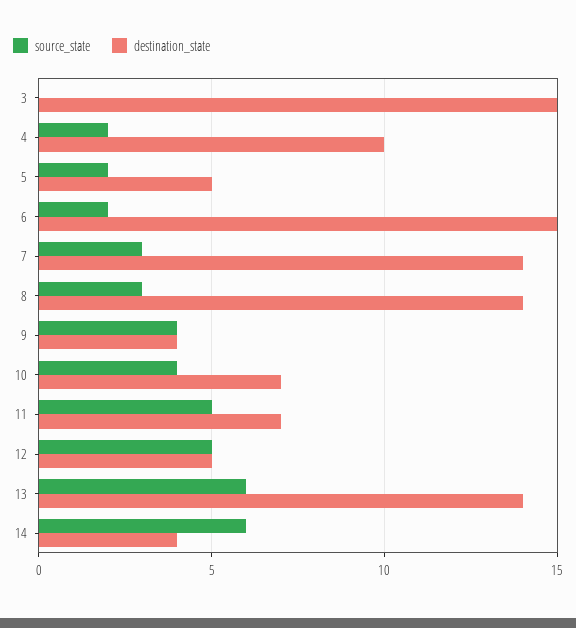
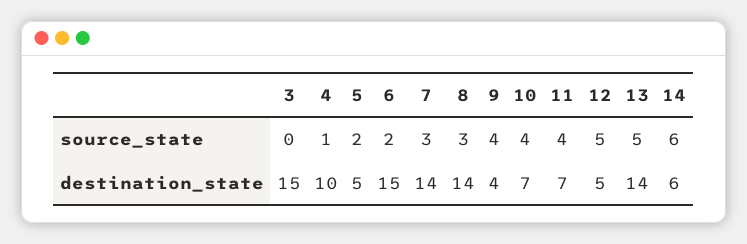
  {
    "source_state": {
      "3": 0,
-     "4": 2,
+     "4": 1,
      "5": 2,
      "6": 2,
      "7": 3,
      "8": 3,
      "9": 4,
      "10": 4,
-     "11": 5,
+     "11": 4,
      "12": 5,
-     "13": 6,
+     "13": 5,
      "14": 6
    },
    "destination_state": {
      "3": 15,
      "4": 10,
      "5": 5,
      "6": 15,
      "7": 14,
      "8": 14,
      "9": 4,
      "10": 7,
      "11": 7,
      "12": 5,
      "13": 14,
-     "14": 4
+     "14": 6
    }
  }

